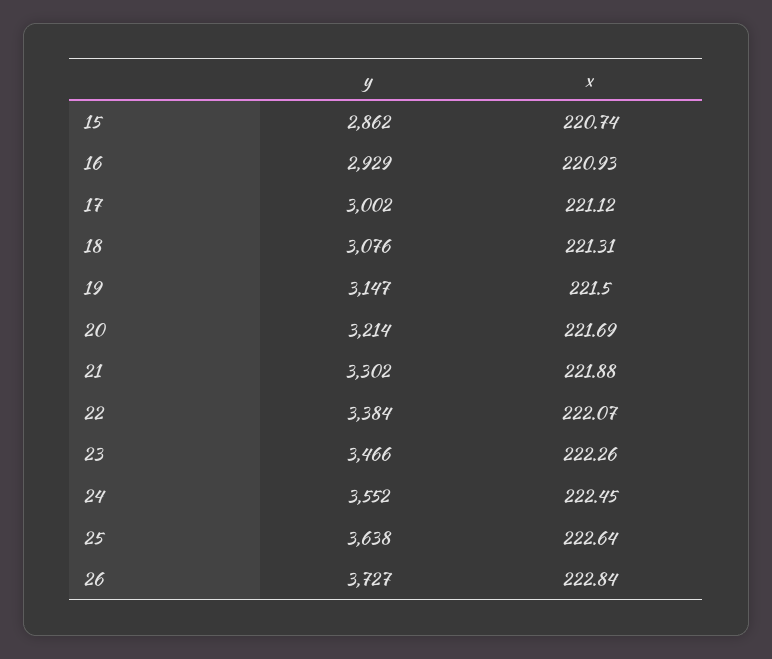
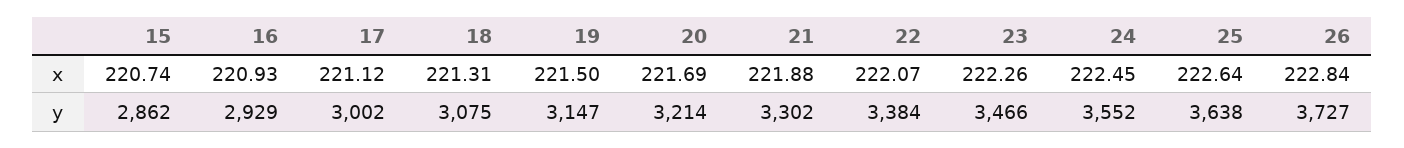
  {
    "y": {
      "15": 2862,
      "16": 2929,
      "17": 3002,
-     "18": 3076,
+     "18": 3075,
      "19": 3147,
      "20": 3214,
      "21": 3302,
      "22": 3384,
      "23": 3466,
      "24": 3552,
      "25": 3638,
      "26": 3727
    },
    "x": {
      "15": 220.74,
      "16": 220.93,
      "17": 221.12,
      "18": 221.31,
      "19": 221.5,
      "20": 221.69,
      "21": 221.88,
      "22": 222.07,
      "23": 222.26,
      "24": 222.45,
      "25": 222.64,
      "26": 222.84
    }
  }

